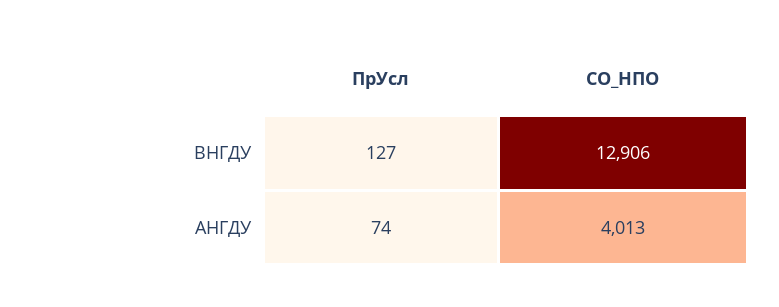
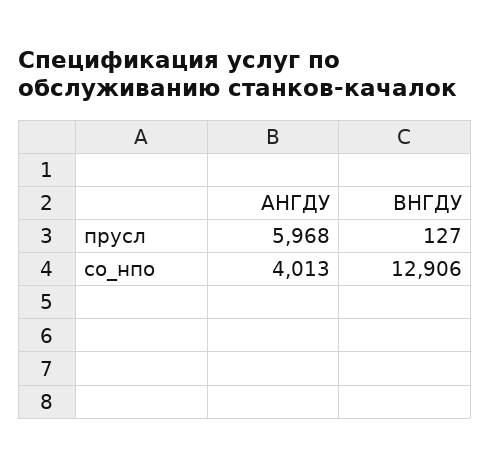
  {
    "ПрУсл": {
      "ВНГДУ": 127,
-     "АНГДУ": 74
+     "АНГДУ": 5968
    },
    "СО_НПО": {
      "ВНГДУ": 12906,
      "АНГДУ": 4013
    }
  }

